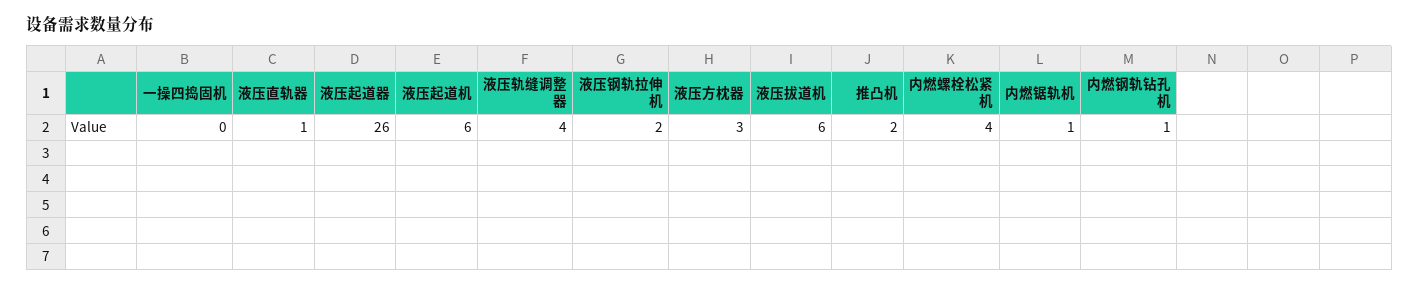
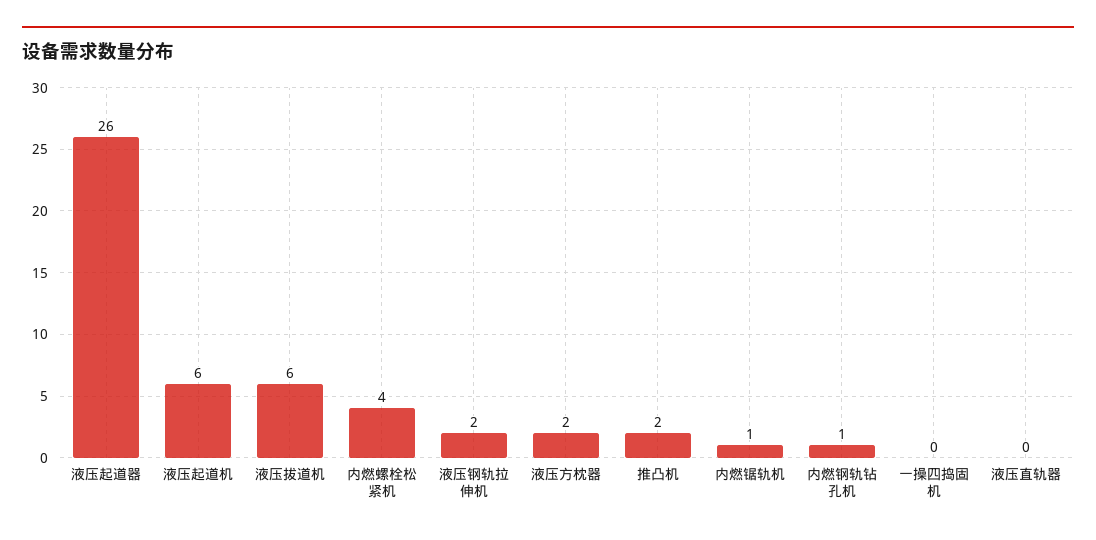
  {
    "一操四捣固机": 0,
-   "液压直轨器": 1,
+   "液压直轨器": 0,
    "液压起道器": 26,
    "液压起道机": 6,
-   "液压轨缝调整器": 4,
    "液压钢轨拉伸机": 2,
-   "液压方枕器": 3,
+   "液压方枕器": 2,
    "液压拔道机": 6,
    "推凸机": 2,
    "内燃螺栓松紧机": 4,
    "内燃锯轨机": 1,
    "内燃钢轨钻孔机": 1
  }

